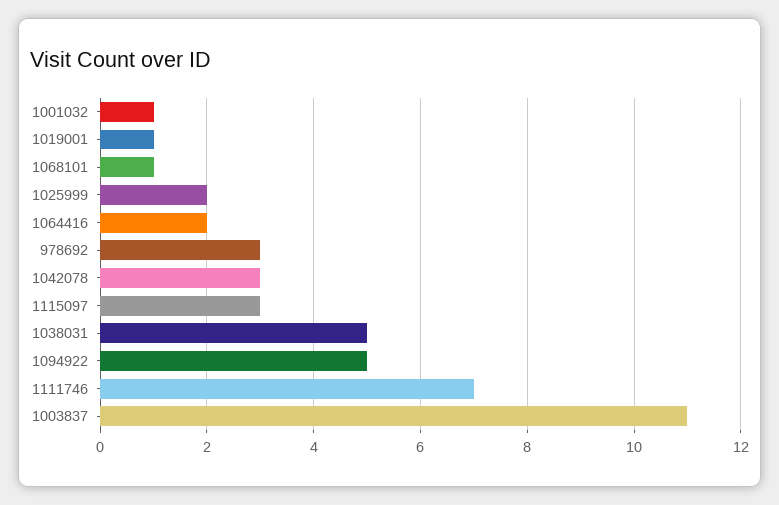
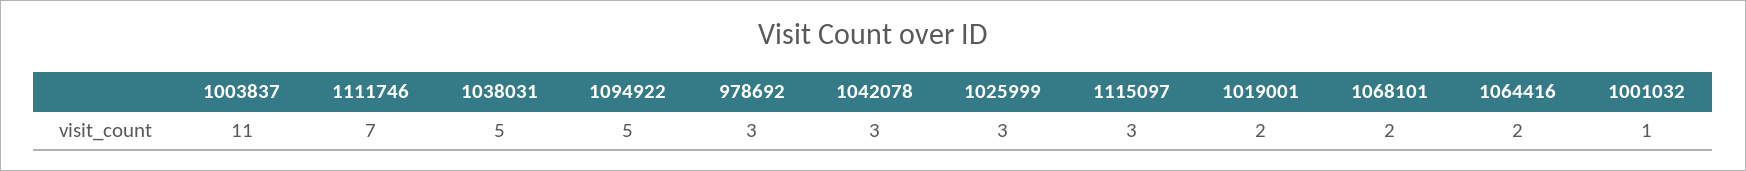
  {
    "1001032": 1,
-   "1019001": 1,
+   "1019001": 2,
-   "1068101": 1,
+   "1068101": 2,
-   "1025999": 2,
+   "1025999": 3,
    "1064416": 2,
    "978692": 3,
    "1042078": 3,
    "1115097": 3,
    "1038031": 5,
    "1094922": 5,
    "1111746": 7,
    "1003837": 11
  }

